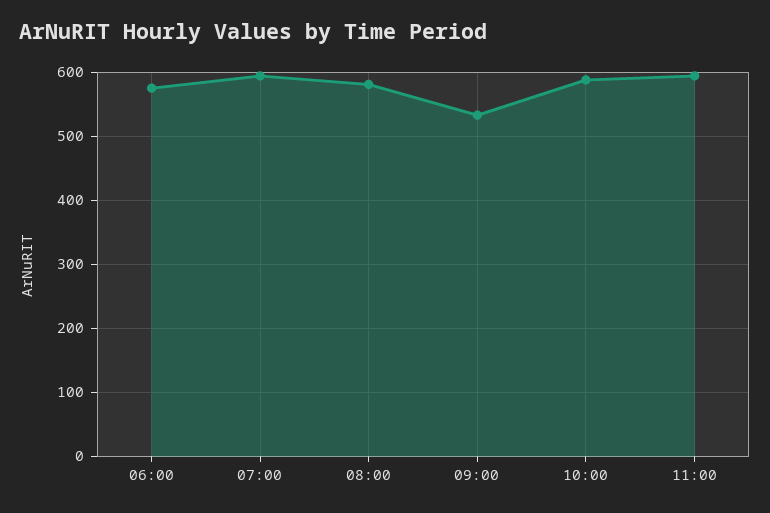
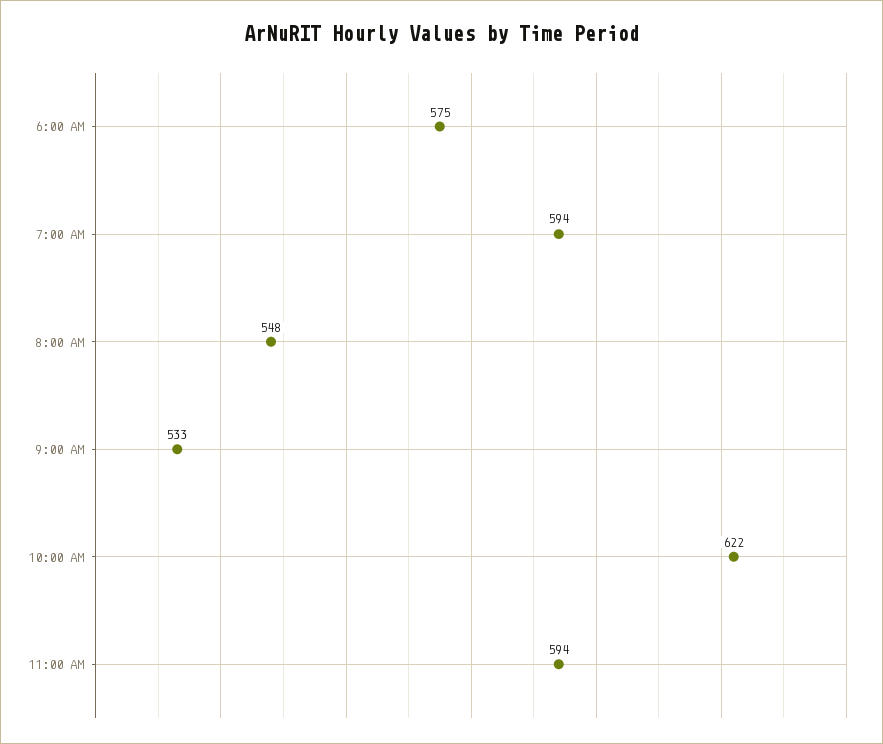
  {
    "06:00": 575,
    "07:00": 594,
-   "08:00": 580,
+   "08:00": 548,
    "09:00": 533,
-   "10:00": 590,
+   "10:00": 622,
    "11:00": 594
  }

